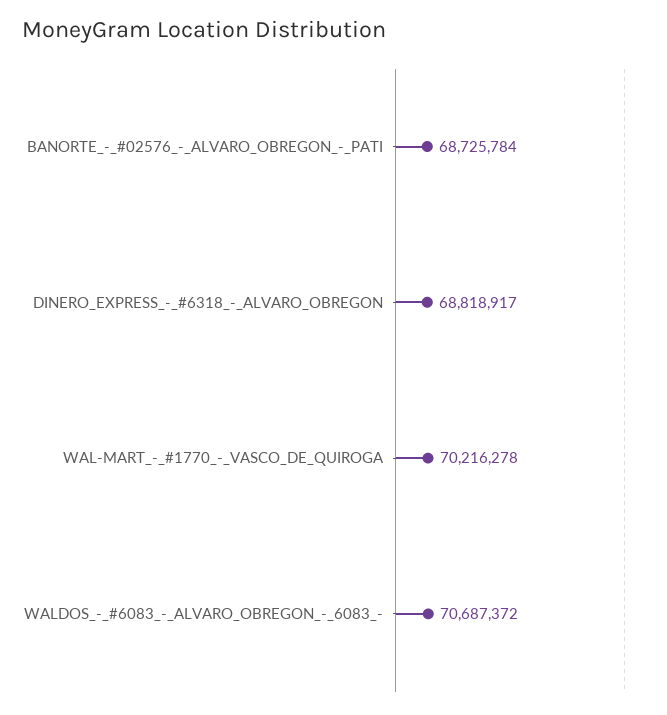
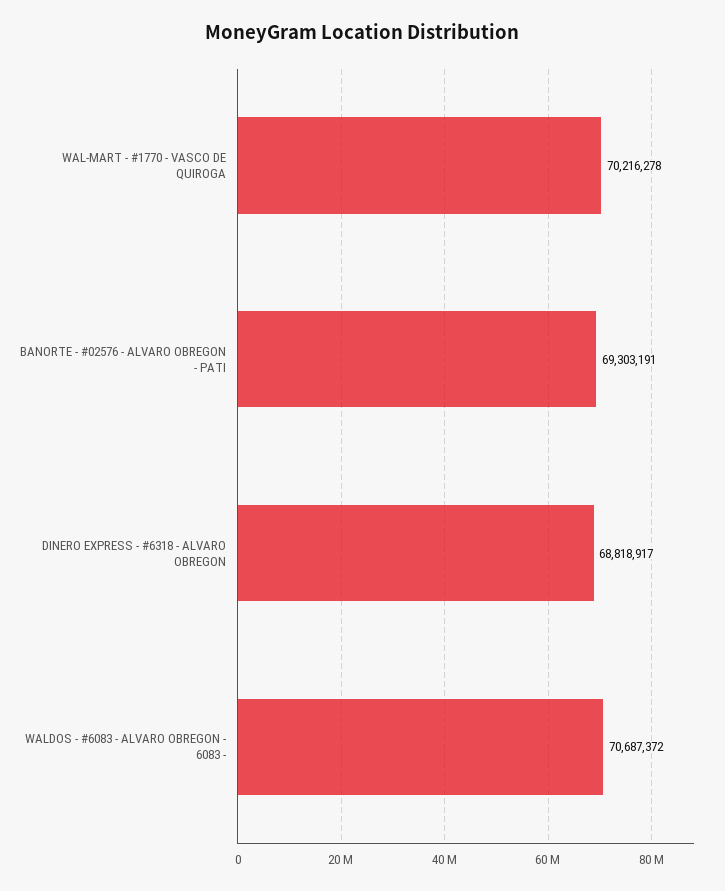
  {
-   "BANORTE_-_#02576_-_ALVARO_OBREGON_-_PATI": 68725784,
+   "BANORTE_-_#02576_-_ALVARO_OBREGON_-_PATI": 69303191,
    "DINERO_EXPRESS_-_#6318_-_ALVARO_OBREGON": 68818917,
    "WAL-MART_-_#1770_-_VASCO_DE_QUIROGA": 70216278,
    "WALDOS_-_#6083_-_ALVARO_OBREGON_-_6083_-": 70687372
  }

